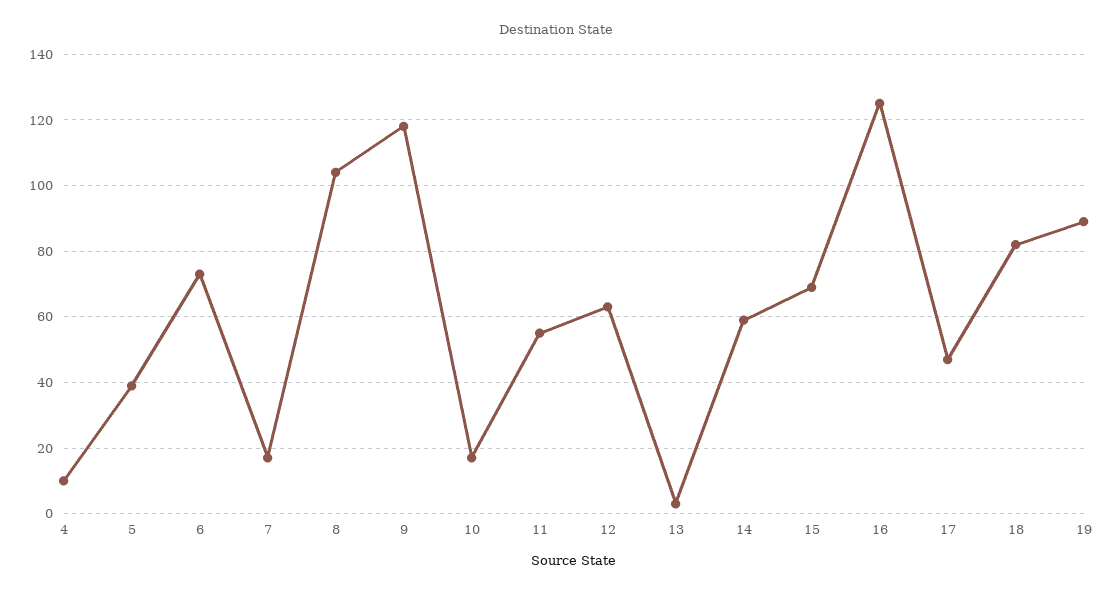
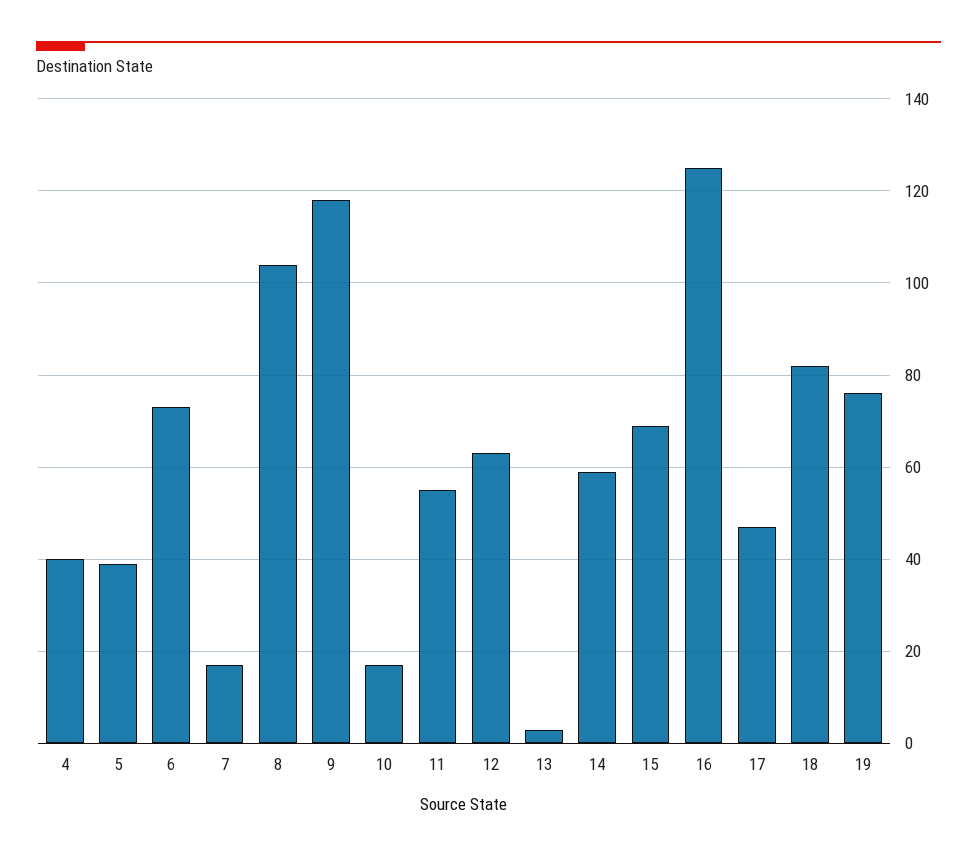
  {
-   "4": 10,
+   "4": 40,
    "5": 40,
    "6": 75,
    "7": 15,
    "8": 105,
    "9": 120,
    "10": 15,
    "11": 55,
    "12": 65,
    "13": 5,
    "14": 60,
    "15": 70,
    "16": 125,
    "17": 45,
    "18": 80,
-   "19": 90
+   "19": 75
  }

